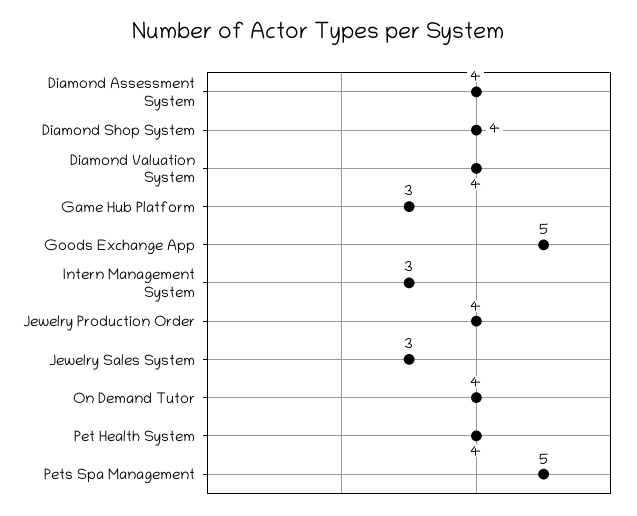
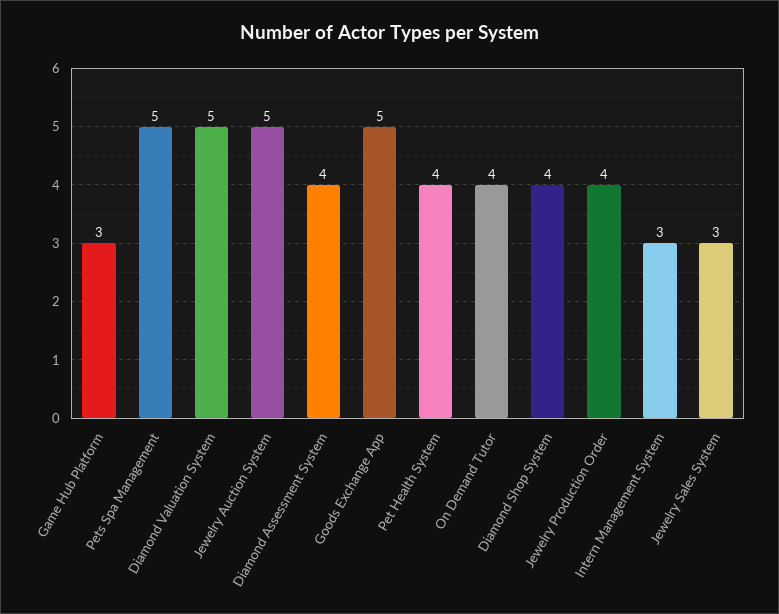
  {
    "Diamond Assessment System": 4,
    "Diamond Shop System": 4,
-   "Diamond Valuation System": 4,
+   "Diamond Valuation System": 5,
    "Game Hub Platform": 3,
    "Goods Exchange App": 5,
    "Intern Management System": 3,
    "Jewelry Production Order": 4,
    "Jewelry Sales System": 3,
    "On Demand Tutor": 4,
    "Pet Health System": 4,
-   "Pets Spa Management": 5
+   "Pets Spa Management": 5,
+   "Jewelry Auction System": 5
  }

